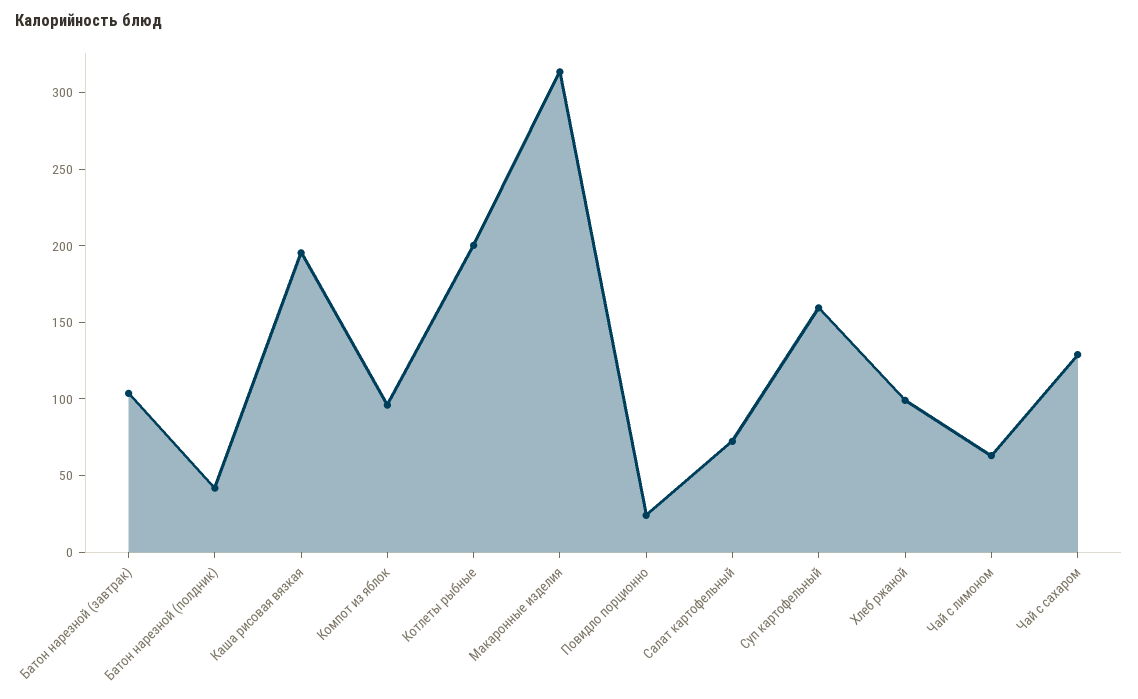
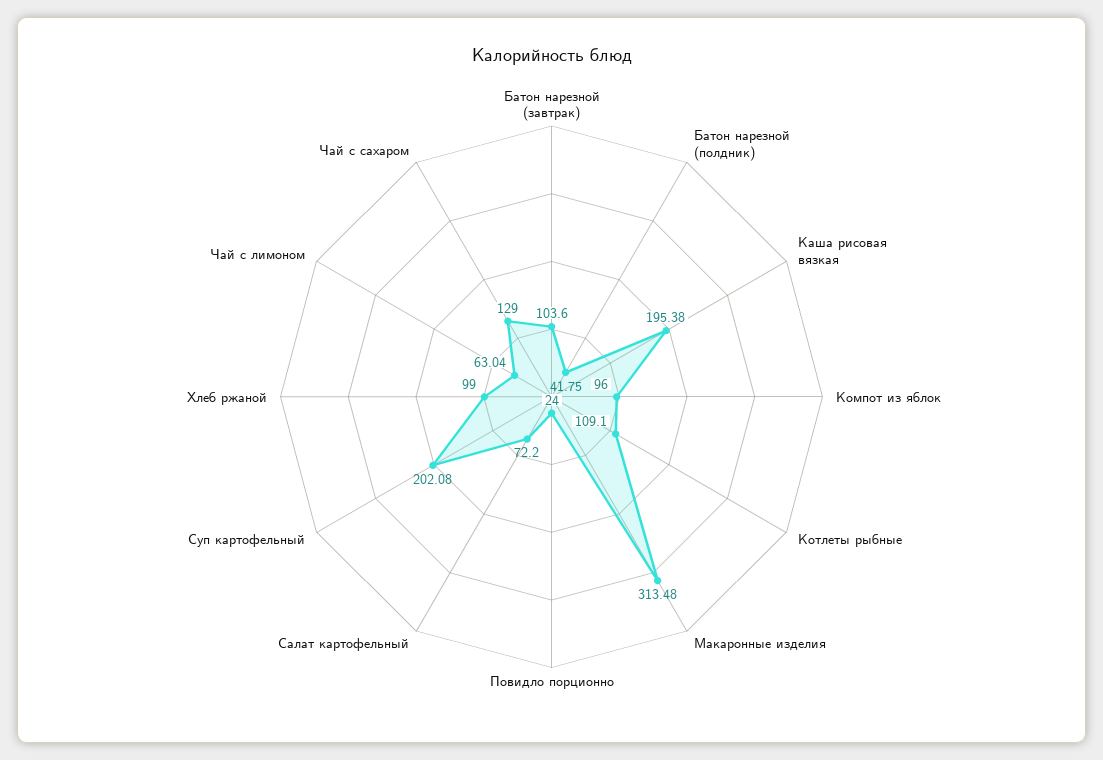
  {
    "Батон нарезной (завтрак)": 103.6,
    "Батон нарезной (полдник)": 41.75,
    "Каша рисовая вязкая": 195.38,
    "Компот из яблок": 96,
-   "Котлеты рыбные": 200,
+   "Котлеты рыбные": 109.1,
    "Макаронные изделия": 313.48,
    "Повидло порционно": 24,
    "Салат картофельный": 72.2,
-   "Суп картофельный": 160,
+   "Суп картофельный": 202.08,
    "Хлеб ржаной": 99,
    "Чай с лимоном": 63.04,
    "Чай с сахаром": 129
  }

